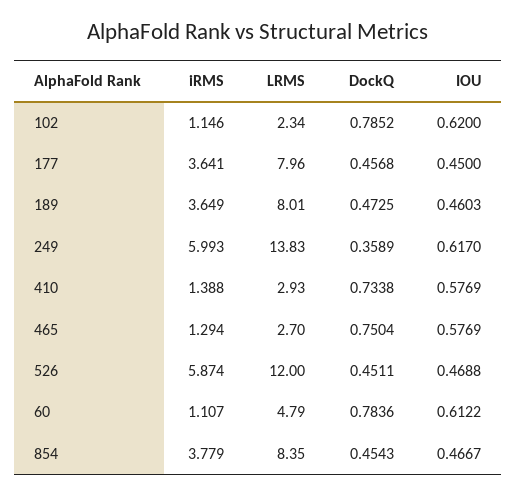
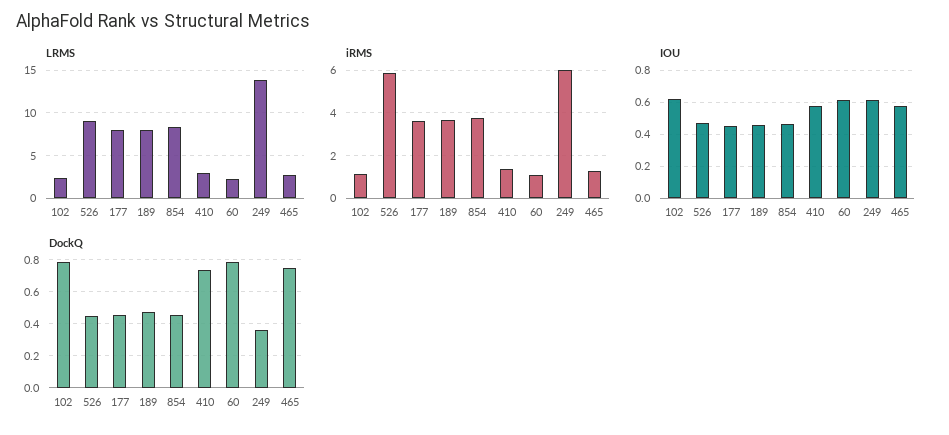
  {
    "iRMS": {
      "102": 1.146,
      "177": 3.641,
      "189": 3.649,
      "249": 5.993,
      "410": 1.388,
      "465": 1.294,
      "526": 5.874,
      "60": 1.107,
      "854": 3.779
    },
    "LRMS": {
      "102": 2.34,
      "177": 7.96,
      "189": 8.01,
      "249": 13.83,
      "410": 2.93,
      "465": 2.7,
-     "526": 12,
+     "526": 9,
-     "60": 4.79,
+     "60": 2,
      "854": 8.35
    },
    "DockQ": {
      "102": 0.7852,
      "177": 0.4568,
      "189": 0.4725,
      "249": 0.3589,
      "410": 0.7338,
      "465": 0.7504,
      "526": 0.4511,
      "60": 0.7836,
      "854": 0.4543
    },
    "IOU": {
      "102": 0.62,
      "177": 0.45,
      "189": 0.4603,
      "249": 0.617,
      "410": 0.5769,
      "465": 0.5769,
      "526": 0.4688,
      "60": 0.6122,
      "854": 0.4667
    }
  }

